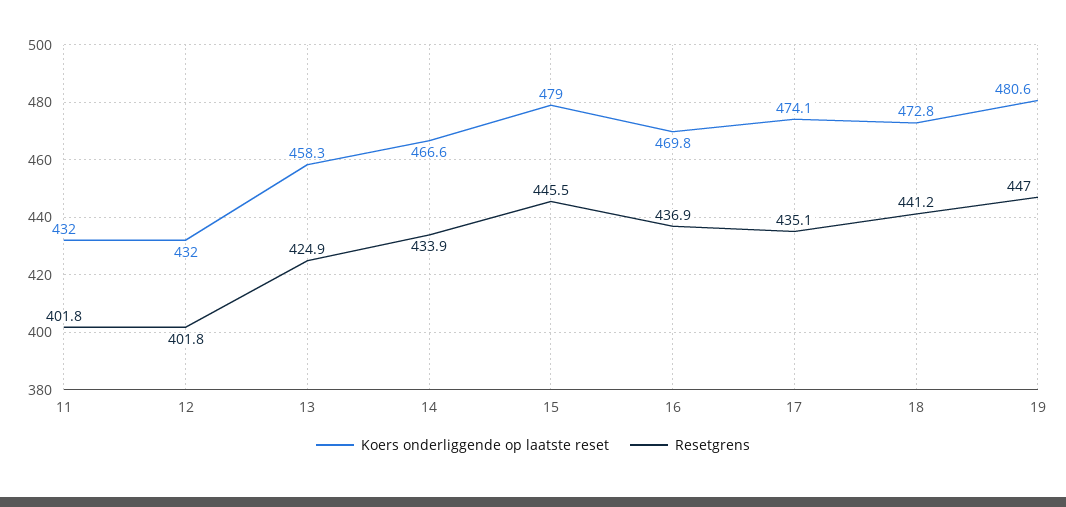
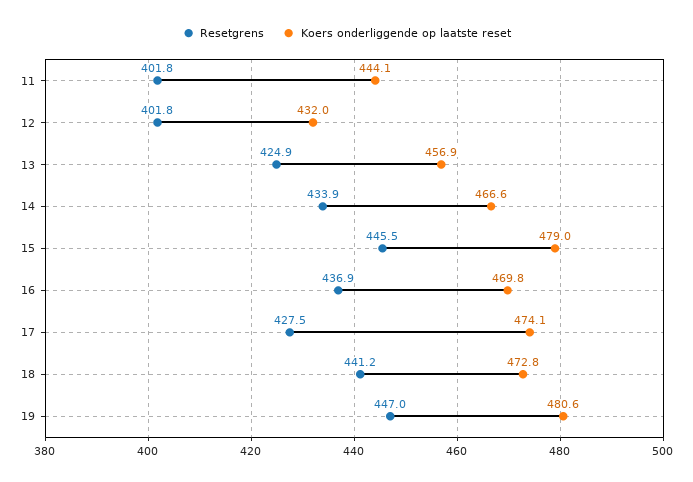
  {
    "Koers onderliggende op laatste reset": {
-     "11": 432,
+     "11": 444.1,
      "12": 432,
-     "13": 458.3,
+     "13": 456.9,
      "14": 466.6,
      "15": 479,
      "16": 469.8,
      "17": 474.1,
      "18": 472.8,
      "19": 480.6
    },
    "Resetgrens": {
      "11": 401.8,
      "12": 401.8,
      "13": 424.9,
      "14": 433.9,
      "15": 445.5,
      "16": 436.9,
-     "17": 435.1,
+     "17": 427.5,
      "18": 441.2,
      "19": 447
    }
  }

